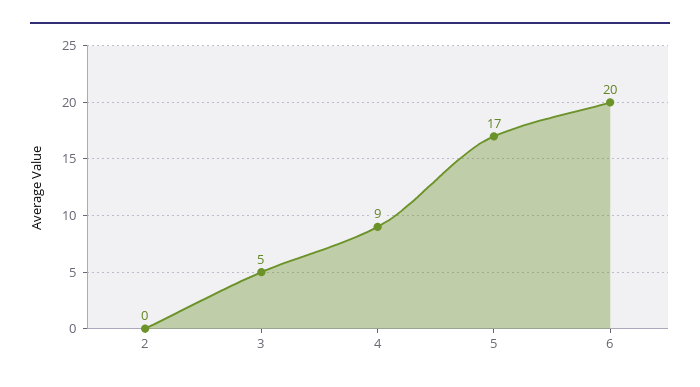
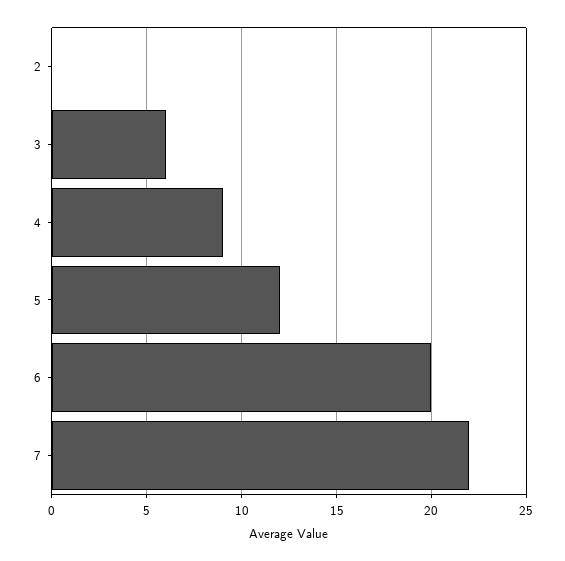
  {
    "2": 0,
-   "3": 5,
+   "3": 6,
    "4": 9,
-   "5": 17,
+   "5": 12,
-   "6": 20
+   "6": 20,
+   "7": 22
  }

